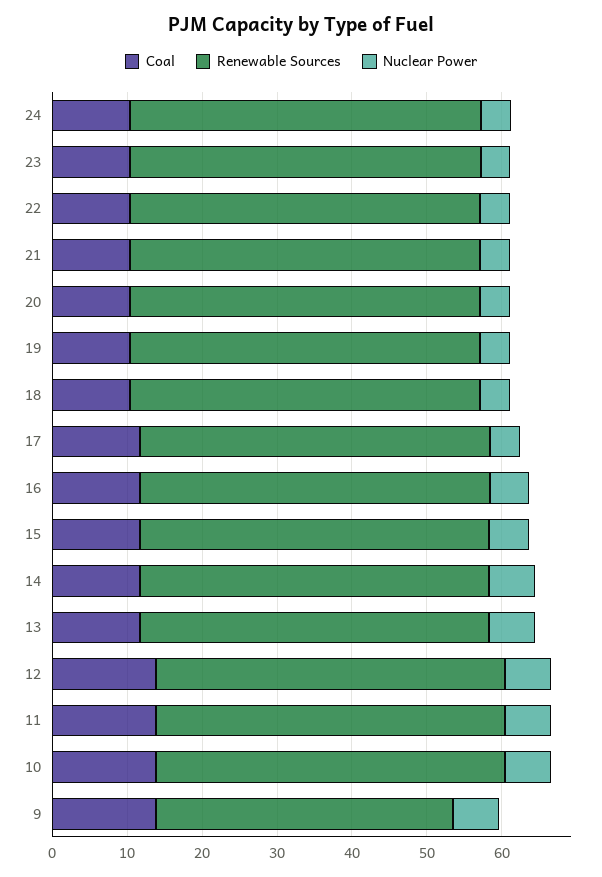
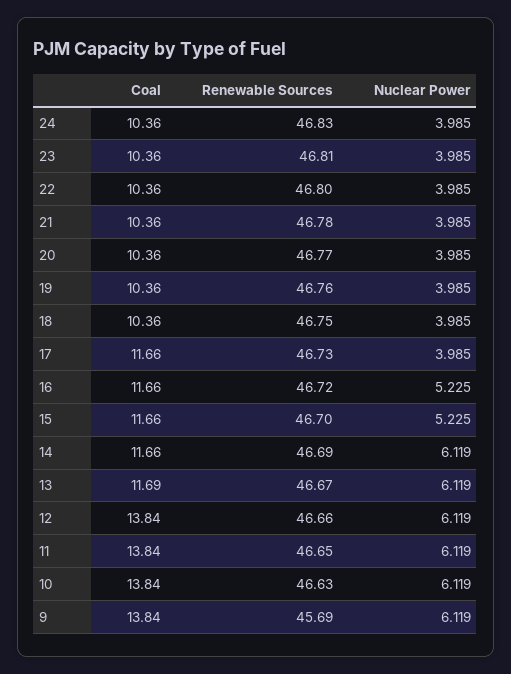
  {
    "Coal": {
      "24": 10.36,
      "23": 10.36,
      "22": 10.36,
      "21": 10.36,
      "20": 10.36,
      "19": 10.36,
      "18": 10.36,
      "17": 11.66,
      "16": 11.66,
      "15": 11.66,
      "14": 11.66,
      "13": 11.69,
      "12": 13.84,
      "11": 13.84,
      "10": 13.84,
      "9": 13.84
    },
    "Renewable Sources": {
      "24": 46.83,
      "23": 46.81,
      "22": 46.8,
      "21": 46.78,
      "20": 46.77,
      "19": 46.76,
      "18": 46.75,
      "17": 46.73,
      "16": 46.72,
      "15": 46.7,
      "14": 46.69,
      "13": 46.67,
      "12": 46.66,
      "11": 46.65,
      "10": 46.63,
-     "9": 40
+     "9": 45.69
    },
    "Nuclear Power": {
      "24": 3.985,
      "23": 3.985,
      "22": 3.985,
      "21": 3.985,
      "20": 3.985,
      "19": 3.985,
      "18": 3.985,
      "17": 3.985,
      "16": 5.225,
      "15": 5.225,
      "14": 6.119,
      "13": 6.119,
      "12": 6.119,
      "11": 6.119,
      "10": 6.119,
      "9": 6.119
    }
  }

